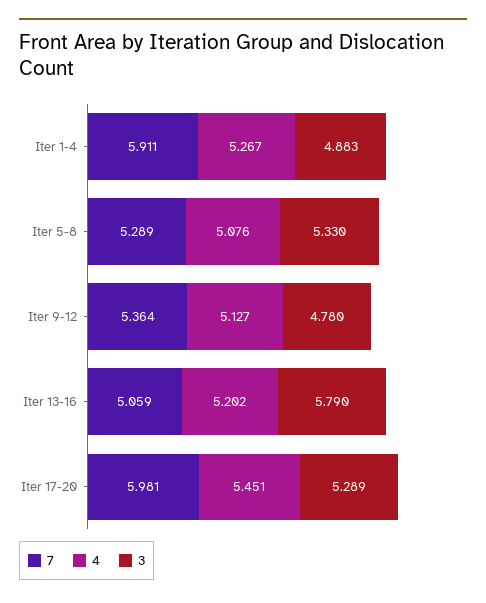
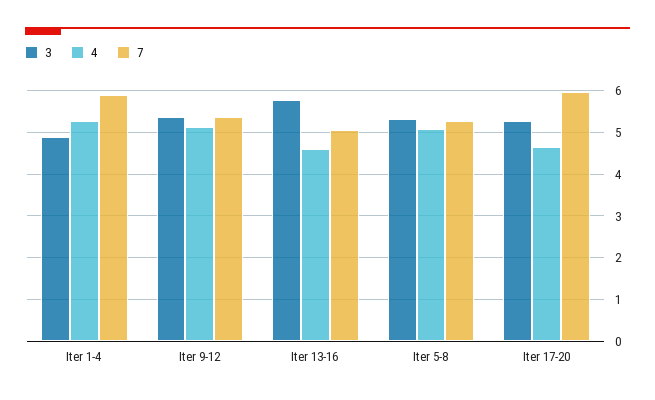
  {
    "7": {
      "Iter 1-4": 5.911,
      "Iter 5-8": 5.289,
      "Iter 9-12": 5.364,
      "Iter 13-16": 5.059,
      "Iter 17-20": 5.981
    },
    "4": {
      "Iter 1-4": 5.267,
      "Iter 5-8": 5.076,
      "Iter 9-12": 5.127,
-     "Iter 13-16": 5.202,
+     "Iter 13-16": 4.6,
-     "Iter 17-20": 5.451
+     "Iter 17-20": 4.6
    },
    "3": {
      "Iter 1-4": 4.883,
      "Iter 5-8": 5.33,
-     "Iter 9-12": 4.78,
+     "Iter 9-12": 5.4,
      "Iter 13-16": 5.79,
      "Iter 17-20": 5.289
    }
  }

